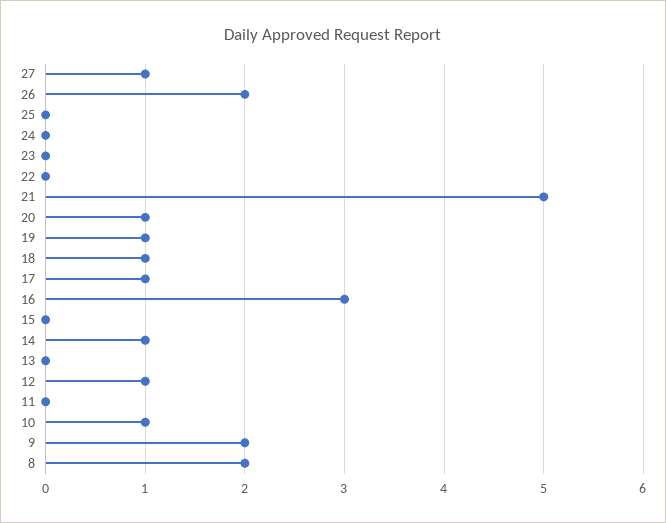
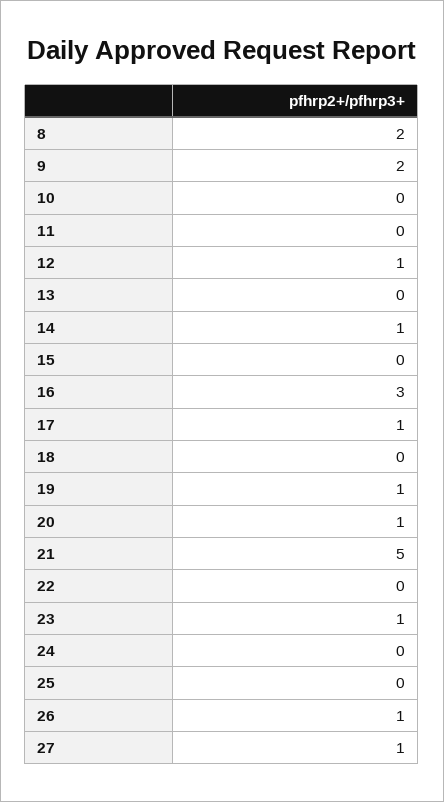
  {
    "27": 1,
-   "26": 2,
+   "26": 1,
    "25": 0,
    "24": 0,
-   "23": 0,
+   "23": 1,
    "22": 0,
    "21": 5,
    "20": 1,
    "19": 1,
-   "18": 1,
+   "18": 0,
    "17": 1,
    "16": 3,
    "15": 0,
    "14": 1,
    "13": 0,
    "12": 1,
    "11": 0,
-   "10": 1,
+   "10": 0,
    "9": 2,
    "8": 2
  }

